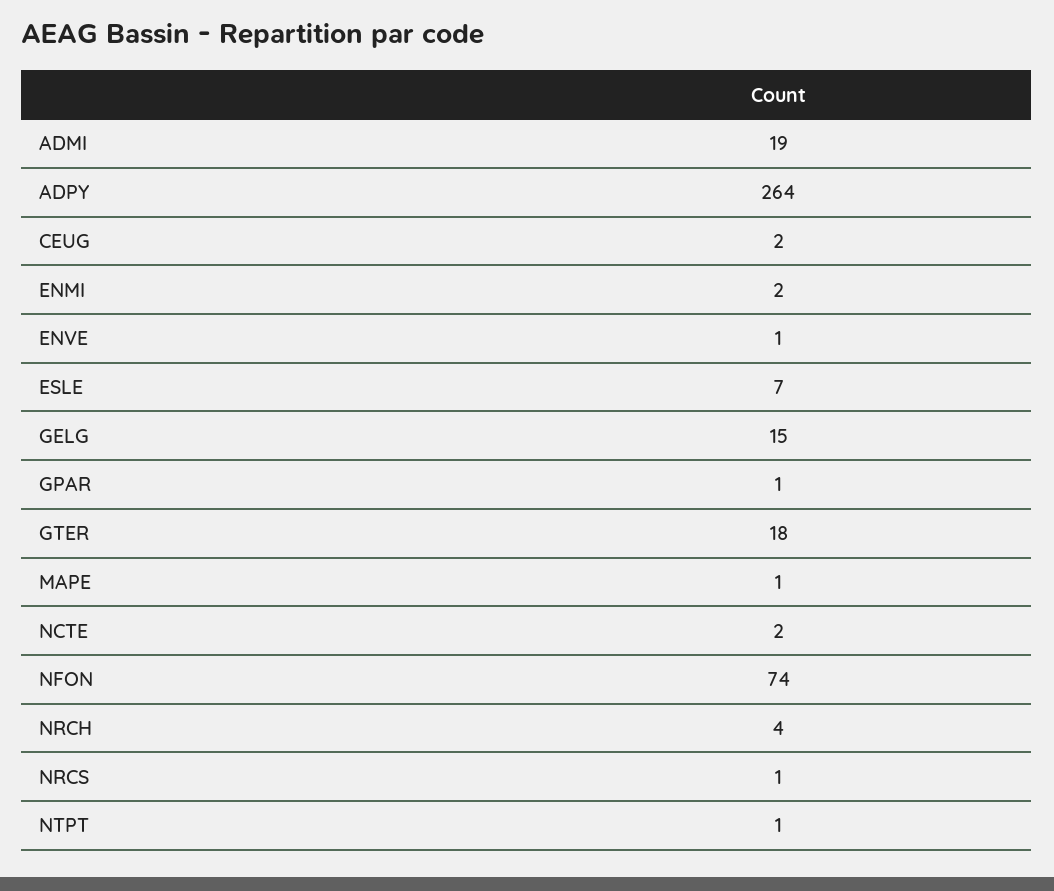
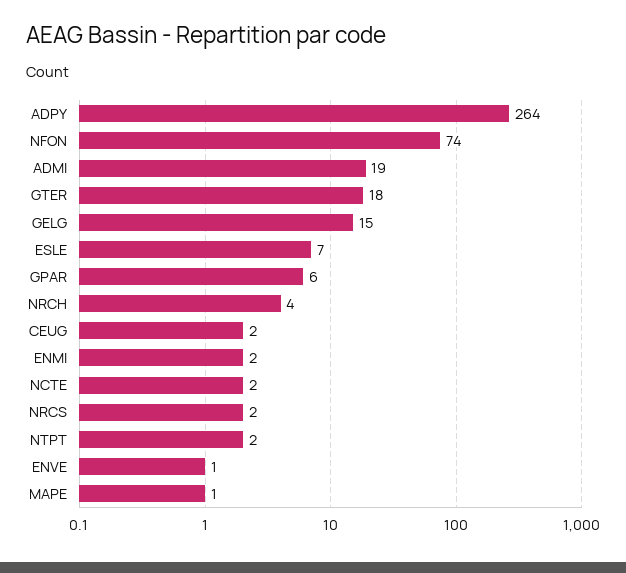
  {
    "ADMI": 19,
    "ADPY": 264,
    "CEUG": 2,
    "ENMI": 2,
    "ENVE": 1,
    "ESLE": 7,
    "GELG": 15,
-   "GPAR": 1,
+   "GPAR": 6,
    "GTER": 18,
    "MAPE": 1,
    "NCTE": 2,
    "NFON": 74,
    "NRCH": 4,
-   "NRCS": 1,
+   "NRCS": 2,
-   "NTPT": 1
+   "NTPT": 2
  }

